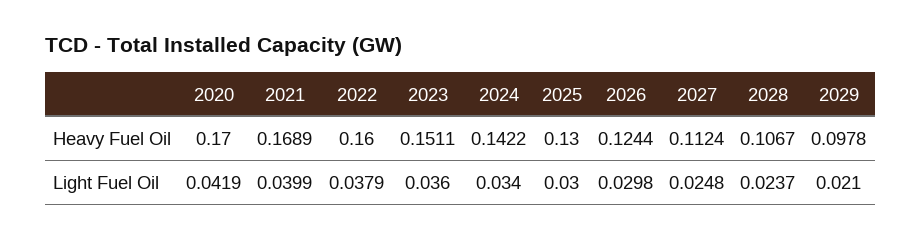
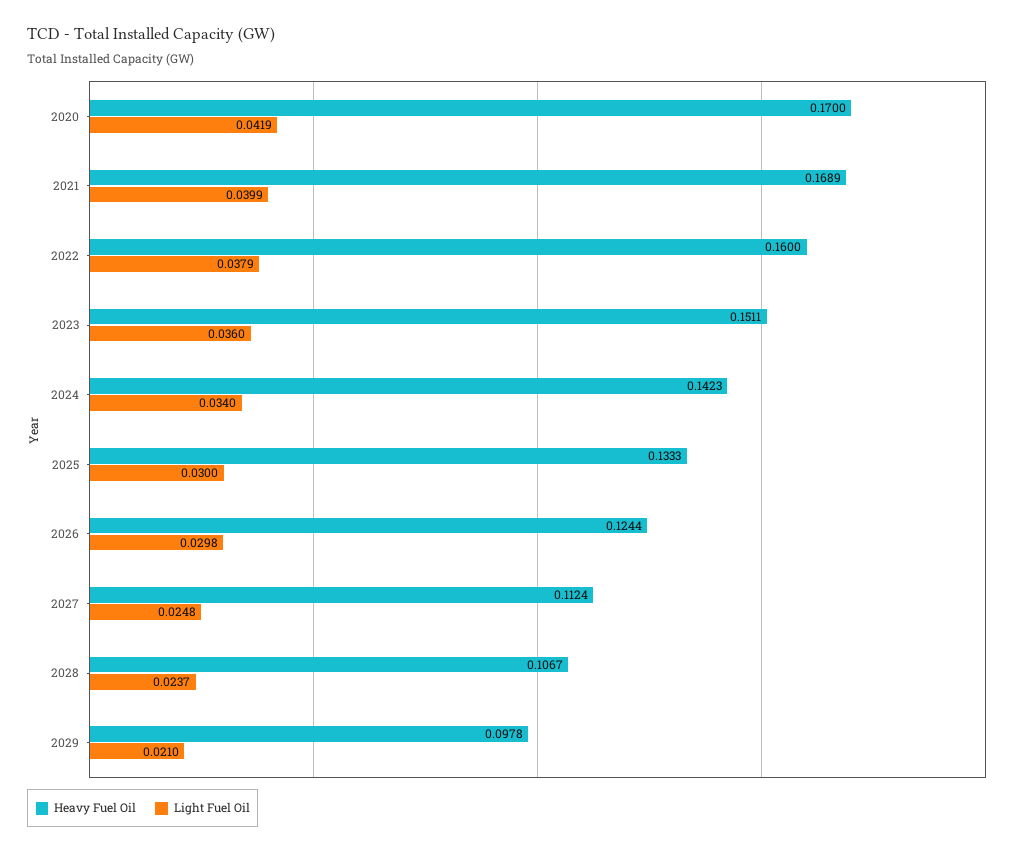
  {
    "Heavy Fuel Oil": {
      "2020": 0.17,
      "2021": 0.1689,
      "2022": 0.16,
      "2023": 0.1511,
-     "2024": 0.1422,
+     "2024": 0.1423,
-     "2025": 0.13,
+     "2025": 0.1333,
      "2026": 0.1244,
      "2027": 0.1124,
      "2028": 0.1067,
      "2029": 0.0978
    },
    "Light Fuel Oil": {
      "2020": 0.0419,
      "2021": 0.0399,
      "2022": 0.0379,
      "2023": 0.036,
      "2024": 0.034,
      "2025": 0.03,
      "2026": 0.0298,
      "2027": 0.0248,
      "2028": 0.0237,
      "2029": 0.021
    }
  }

